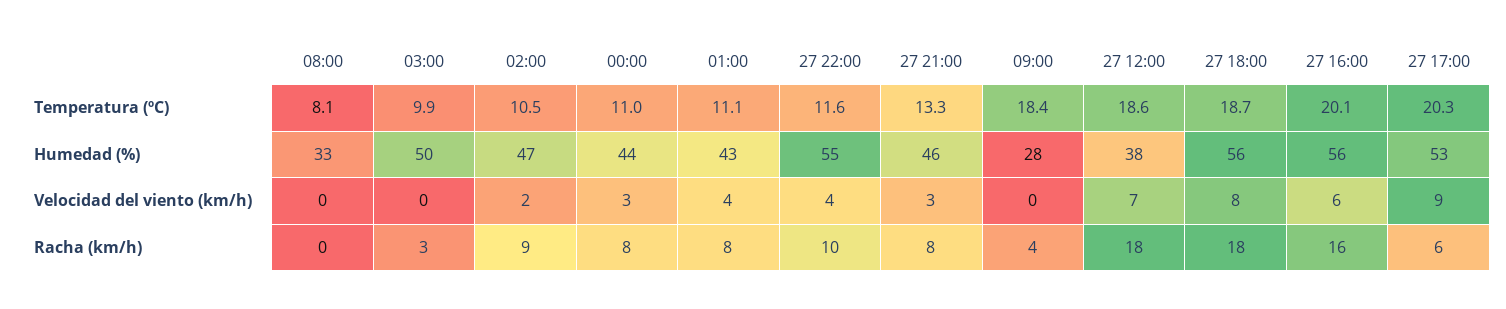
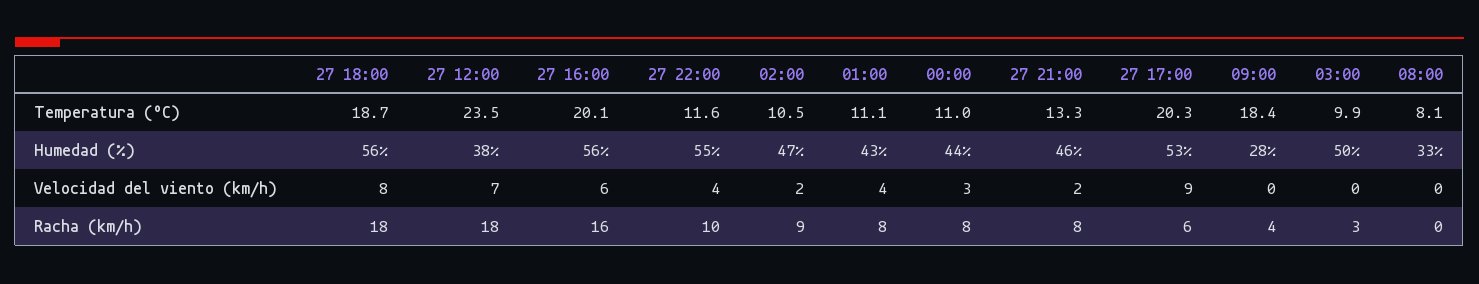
  {
    "08:00": {
      "Temperatura (ºC)": 8.1,
      "Humedad (%)": 33,
      "Velocidad del viento (km/h)": 0,
      "Racha (km/h)": 0
    },
    "03:00": {
      "Temperatura (ºC)": 9.9,
      "Humedad (%)": 50,
      "Velocidad del viento (km/h)": 0,
      "Racha (km/h)": 3
    },
    "02:00": {
      "Temperatura (ºC)": 10.5,
      "Humedad (%)": 47,
      "Velocidad del viento (km/h)": 2,
      "Racha (km/h)": 9
    },
    "00:00": {
      "Temperatura (ºC)": 11,
      "Humedad (%)": 44,
      "Velocidad del viento (km/h)": 3,
      "Racha (km/h)": 8
    },
    "01:00": {
      "Temperatura (ºC)": 11.1,
      "Humedad (%)": 43,
      "Velocidad del viento (km/h)": 4,
      "Racha (km/h)": 8
    },
    "27 22:00": {
      "Temperatura (ºC)": 11.6,
      "Humedad (%)": 55,
      "Velocidad del viento (km/h)": 4,
      "Racha (km/h)": 10
    },
    "27 21:00": {
      "Temperatura (ºC)": 13.3,
      "Humedad (%)": 46,
-     "Velocidad del viento (km/h)": 3,
+     "Velocidad del viento (km/h)": 2,
      "Racha (km/h)": 8
    },
    "09:00": {
      "Temperatura (ºC)": 18.4,
      "Humedad (%)": 28,
      "Velocidad del viento (km/h)": 0,
      "Racha (km/h)": 4
    },
    "27 12:00": {
-     "Temperatura (ºC)": 18.6,
+     "Temperatura (ºC)": 23.5,
      "Humedad (%)": 38,
      "Velocidad del viento (km/h)": 7,
      "Racha (km/h)": 18
    },
    "27 18:00": {
      "Temperatura (ºC)": 18.7,
      "Humedad (%)": 56,
      "Velocidad del viento (km/h)": 8,
      "Racha (km/h)": 18
    },
    "27 16:00": {
      "Temperatura (ºC)": 20.1,
      "Humedad (%)": 56,
      "Velocidad del viento (km/h)": 6,
      "Racha (km/h)": 16
    },
    "27 17:00": {
      "Temperatura (ºC)": 20.3,
      "Humedad (%)": 53,
      "Velocidad del viento (km/h)": 9,
      "Racha (km/h)": 6
    }
  }

